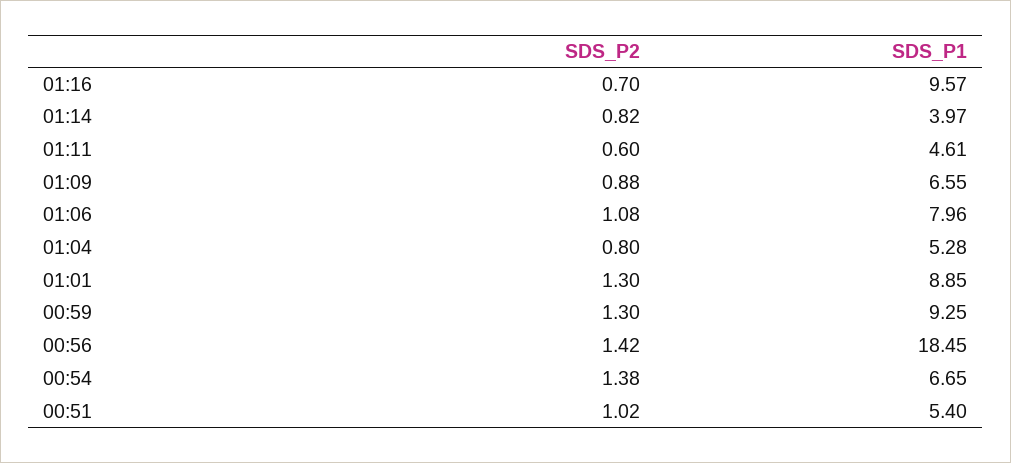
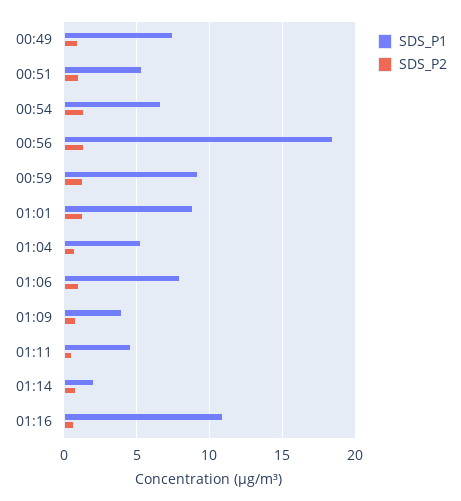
  {
    "SDS_P2": {
      "01:16": 0.7,
      "01:14": 0.82,
      "01:11": 0.6,
      "01:09": 0.88,
      "01:06": 1.08,
      "01:04": 0.8,
      "01:01": 1.3,
      "00:59": 1.3,
      "00:56": 1.42,
      "00:54": 1.38,
-     "00:51": 1.02
+     "00:51": 1.02,
+     "00:49": 1
    },
    "SDS_P1": {
-     "01:16": 9.57,
+     "01:16": 11,
-     "01:14": 3.97,
+     "01:14": 2,
      "01:11": 4.61,
-     "01:09": 6.55,
+     "01:09": 4,
      "01:06": 7.96,
      "01:04": 5.28,
      "01:01": 8.85,
      "00:59": 9.25,
      "00:56": 18.45,
      "00:54": 6.65,
-     "00:51": 5.4
+     "00:51": 5.4,
+     "00:49": 7.5
    }
  }

